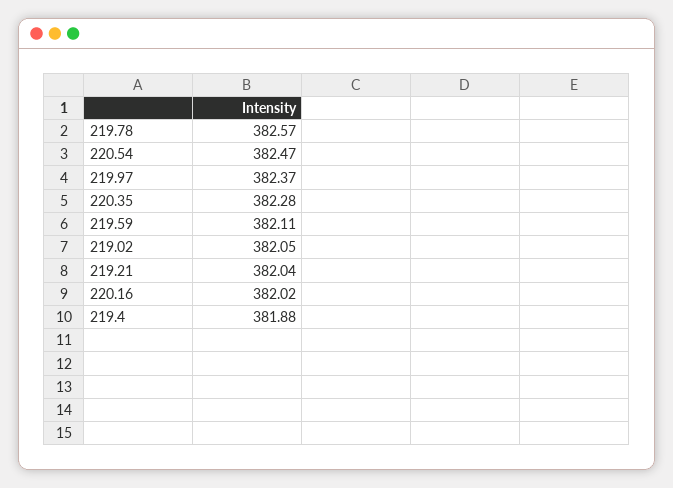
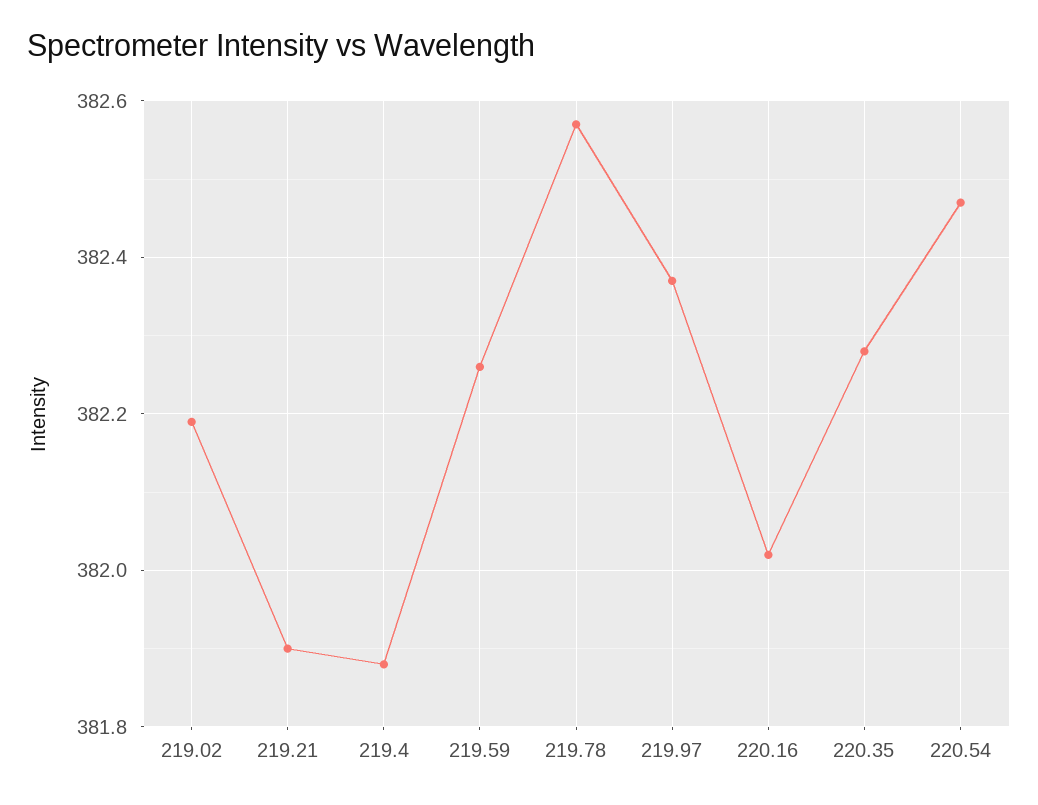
  {
    "219.78": 382.57,
    "220.54": 382.47,
    "219.97": 382.37,
    "220.35": 382.28,
-   "219.59": 382.11,
+   "219.59": 382.25,
-   "219.02": 382.05,
+   "219.02": 382.2,
-   "219.21": 382.04,
+   "219.21": 381.9,
    "220.16": 382.02,
    "219.4": 381.88
  }

